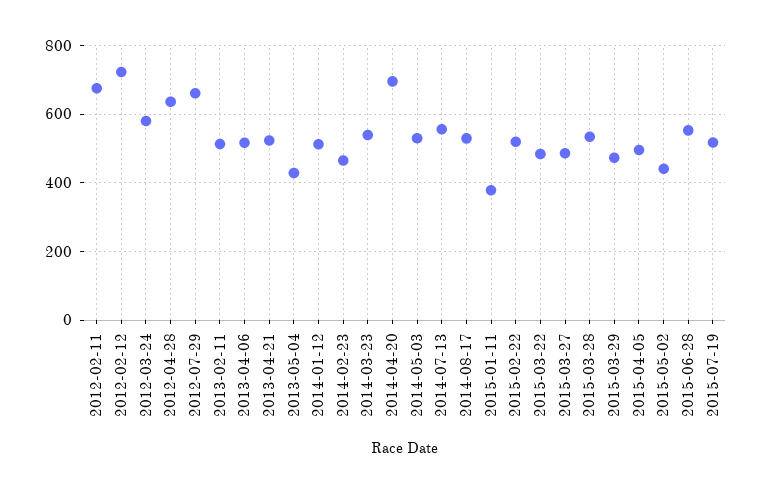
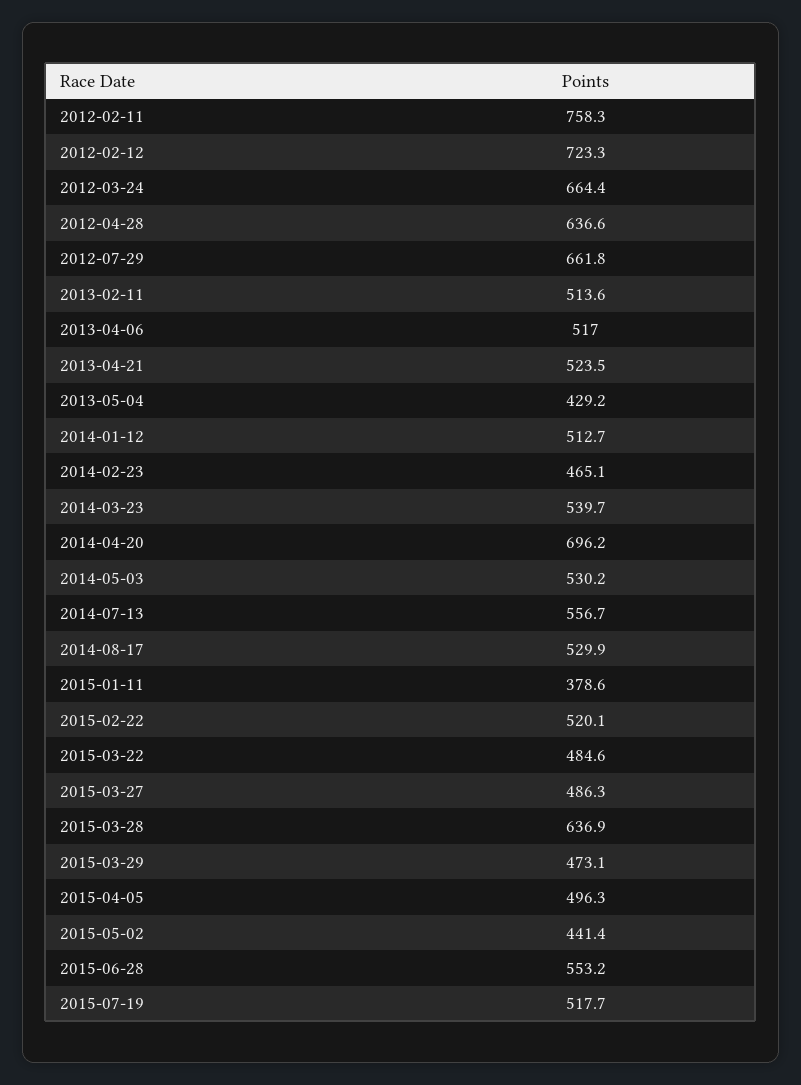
  {
-   "2012-02-11": 680,
+   "2012-02-11": 758.3,
    "2012-02-12": 723.3,
-   "2012-03-24": 580,
+   "2012-03-24": 664.4,
    "2012-04-28": 636.6,
    "2012-07-29": 661.8,
    "2013-02-11": 513.6,
    "2013-04-06": 517,
    "2013-04-21": 523.5,
    "2013-05-04": 429.2,
    "2014-01-12": 512.7,
    "2014-02-23": 465.1,
    "2014-03-23": 539.7,
    "2014-04-20": 696.2,
    "2014-05-03": 530.2,
    "2014-07-13": 556.7,
    "2014-08-17": 529.9,
    "2015-01-11": 378.6,
    "2015-02-22": 520.1,
    "2015-03-22": 484.6,
    "2015-03-27": 486.3,
-   "2015-03-28": 540,
+   "2015-03-28": 636.9,
    "2015-03-29": 473.1,
    "2015-04-05": 496.3,
    "2015-05-02": 441.4,
    "2015-06-28": 553.2,
    "2015-07-19": 517.7
  }

